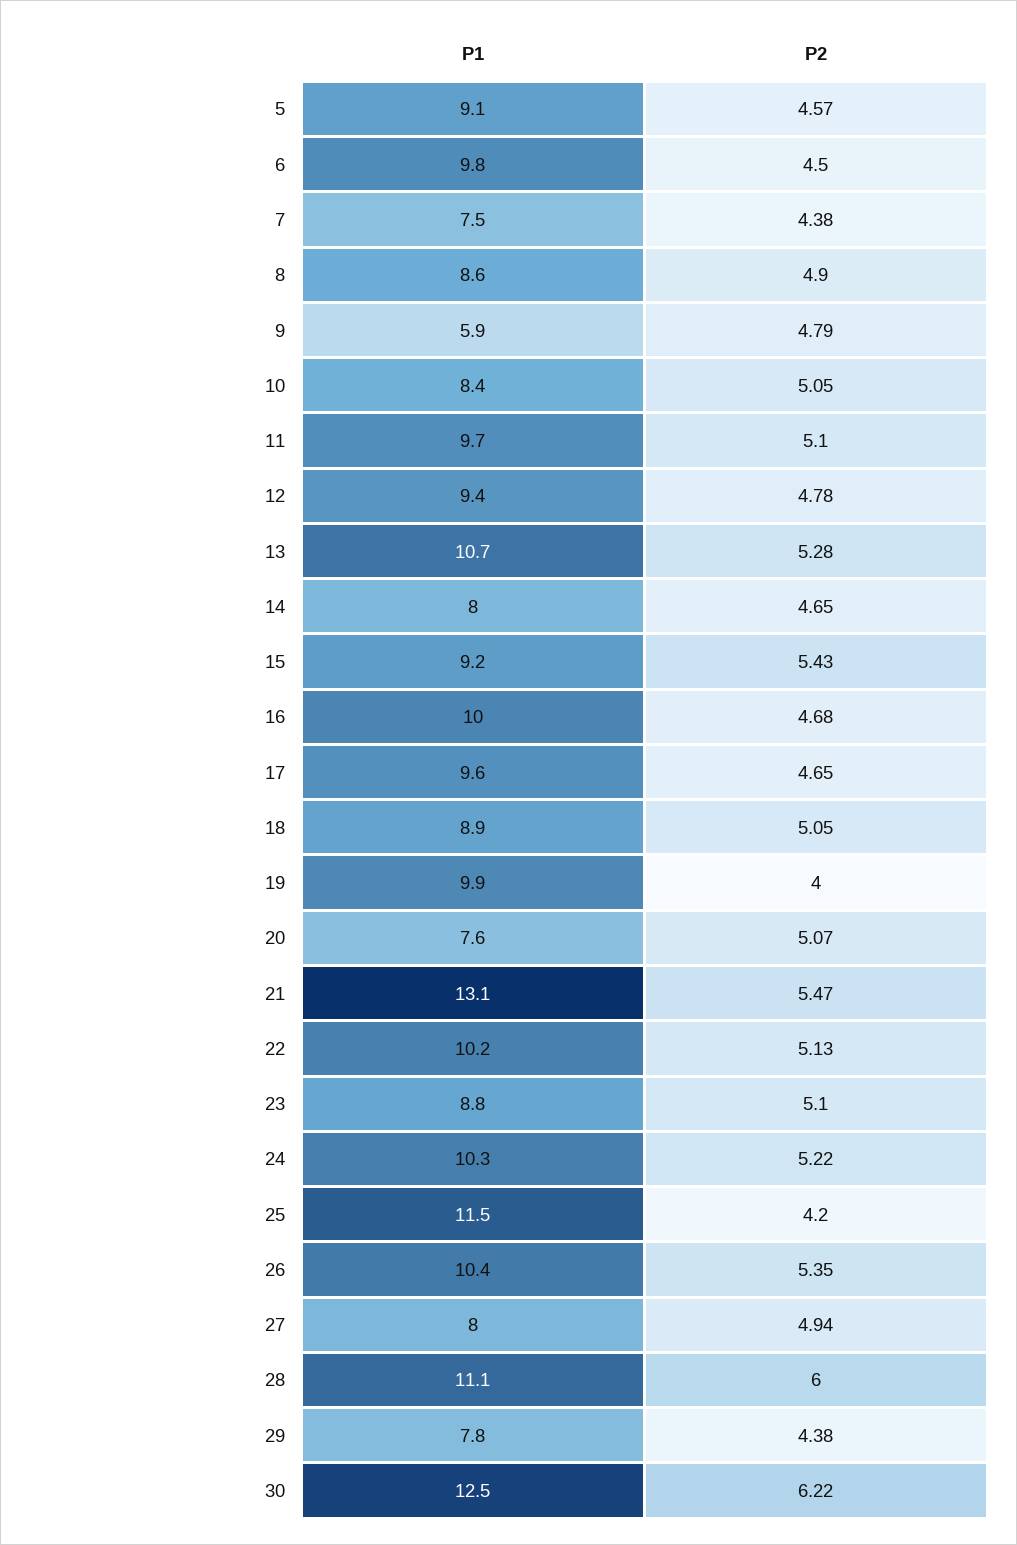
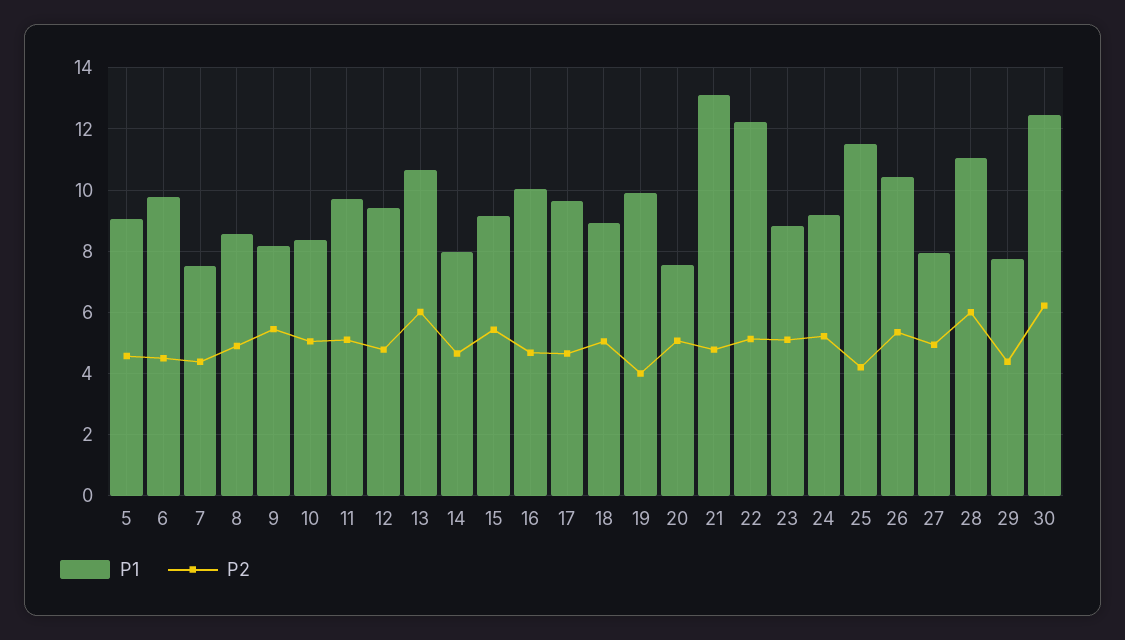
  {
    "P1": {
      "5": 9.1,
      "6": 9.8,
      "7": 7.5,
      "8": 8.6,
-     "9": 5.9,
+     "9": 8.2,
      "10": 8.4,
      "11": 9.7,
      "12": 9.4,
      "13": 10.7,
      "14": 8,
      "15": 9.2,
      "16": 10,
      "17": 9.6,
      "18": 8.9,
      "19": 9.9,
      "20": 7.6,
      "21": 13.1,
-     "22": 10.2,
+     "22": 12.2,
      "23": 8.8,
-     "24": 10.3,
+     "24": 9.2,
      "25": 11.5,
      "26": 10.4,
      "27": 8,
      "28": 11.1,
      "29": 7.8,
      "30": 12.5
    },
    "P2": {
      "5": 4.57,
      "6": 4.5,
      "7": 4.38,
      "8": 4.9,
-     "9": 4.79,
+     "9": 5.4,
      "10": 5.05,
      "11": 5.1,
      "12": 4.78,
-     "13": 5.28,
+     "13": 6,
      "14": 4.65,
      "15": 5.43,
      "16": 4.68,
      "17": 4.65,
      "18": 5.05,
      "19": 4,
      "20": 5.07,
-     "21": 5.47,
+     "21": 4.8,
      "22": 5.13,
      "23": 5.1,
      "24": 5.22,
      "25": 4.2,
      "26": 5.35,
      "27": 4.94,
      "28": 6,
      "29": 4.38,
      "30": 6.22
    }
  }

